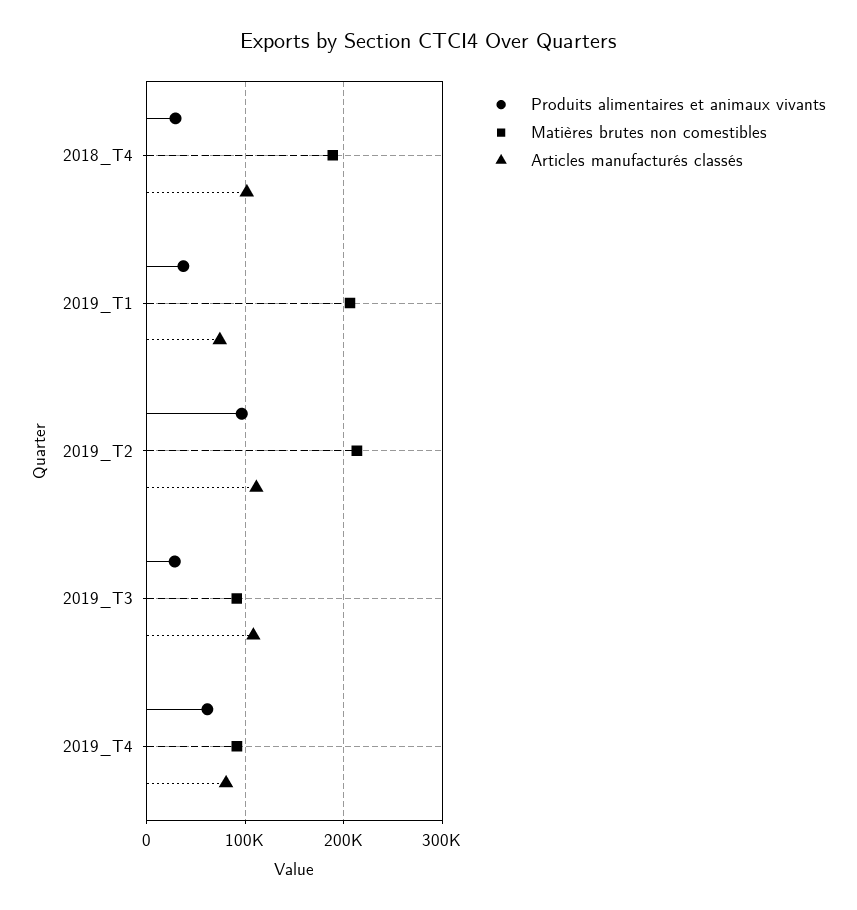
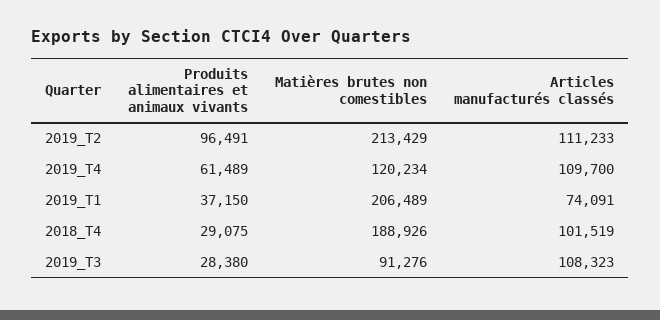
  {
    "Produits alimentaires et animaux vivants": {
      "2018_T4": 29075,
      "2019_T1": 37150,
      "2019_T2": 96491,
      "2019_T3": 28380,
      "2019_T4": 61489
    },
    "Matières brutes non comestibles": {
      "2018_T4": 188926,
      "2019_T1": 206489,
      "2019_T2": 213429,
      "2019_T3": 91276,
-     "2019_T4": 90000
+     "2019_T4": 120234
    },
    "Articles manufacturés classés": {
      "2018_T4": 101519,
      "2019_T1": 74091,
      "2019_T2": 111233,
      "2019_T3": 108323,
-     "2019_T4": 80000
+     "2019_T4": 109700
    }
  }

